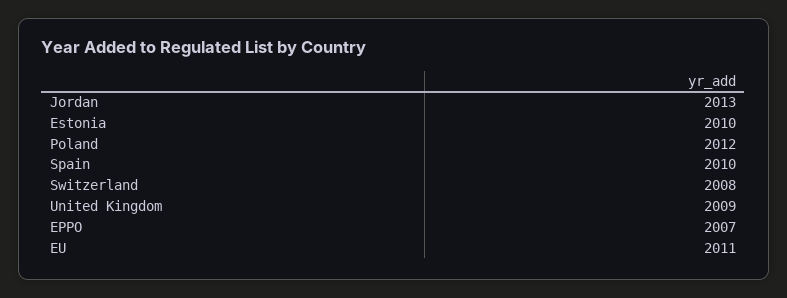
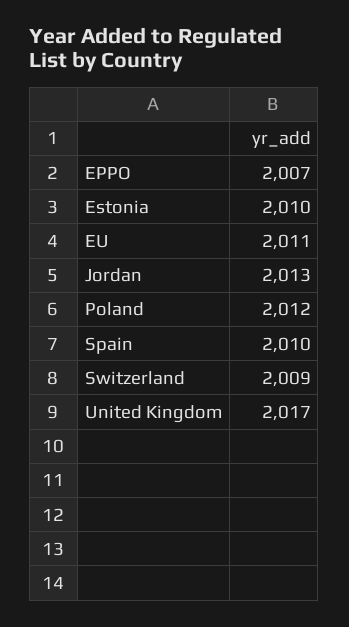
  {
    "Jordan": 2013,
    "Estonia": 2010,
    "Poland": 2012,
    "Spain": 2010,
-   "Switzerland": 2008,
+   "Switzerland": 2009,
-   "United Kingdom": 2009,
+   "United Kingdom": 2017,
    "EPPO": 2007,
    "EU": 2011
  }

